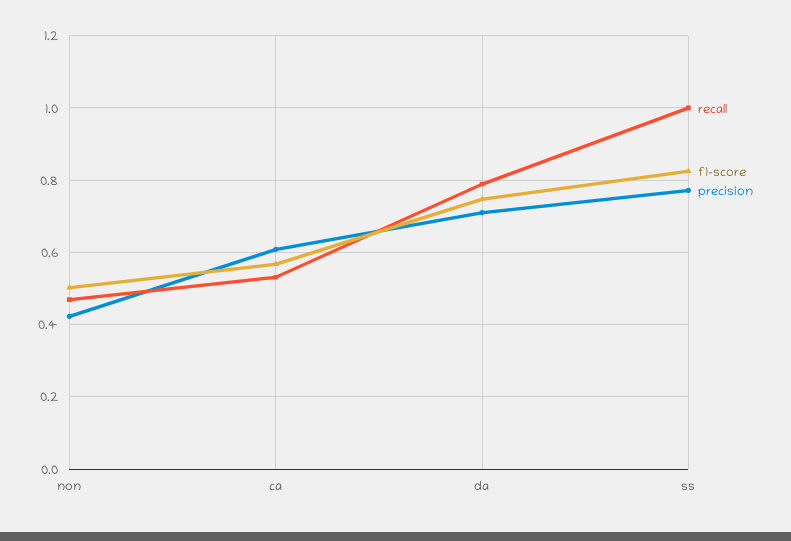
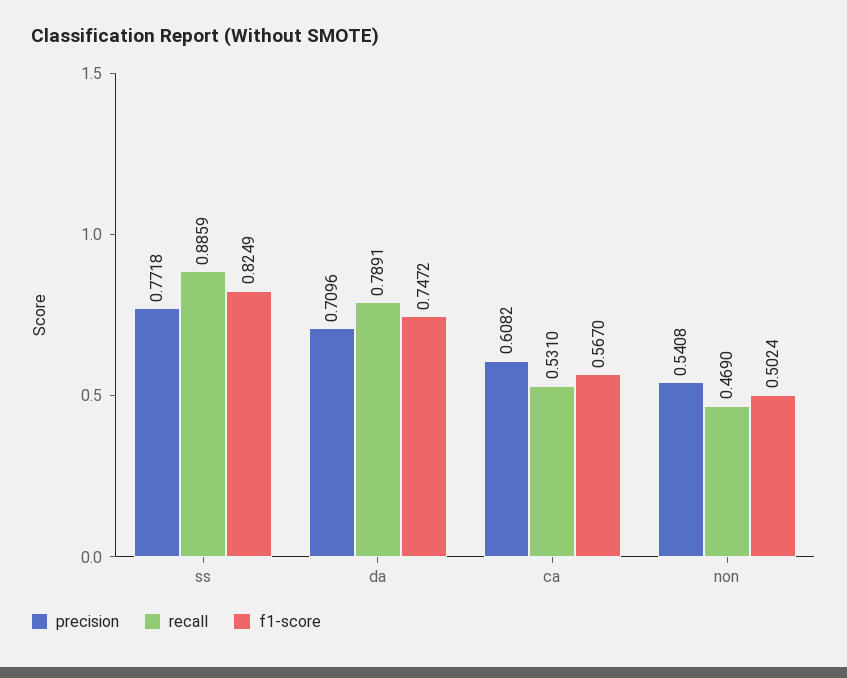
  {
    "recall": {
      "non": 0.469,
      "ca": 0.531,
      "da": 0.7891,
-     "ss": 1
+     "ss": 0.8859
    },
    "f1-score": {
      "non": 0.5024,
      "ca": 0.567,
      "da": 0.7472,
      "ss": 0.8249
    },
    "precision": {
-     "non": 0.42,
+     "non": 0.5408,
      "ca": 0.6082,
      "da": 0.7096,
      "ss": 0.7718
    }
  }

